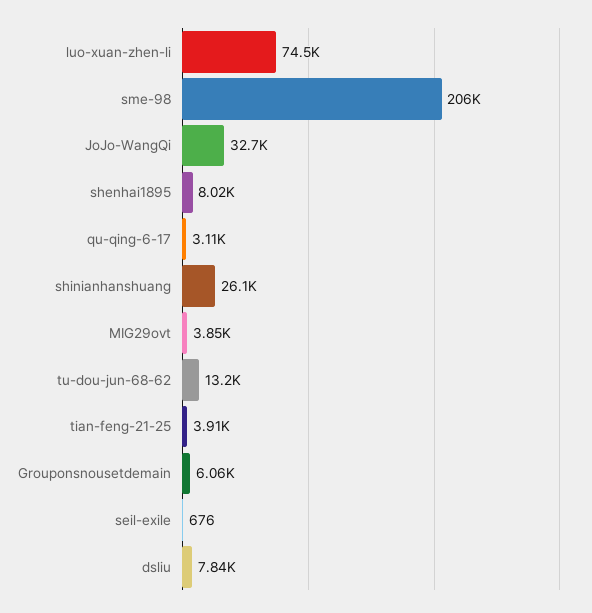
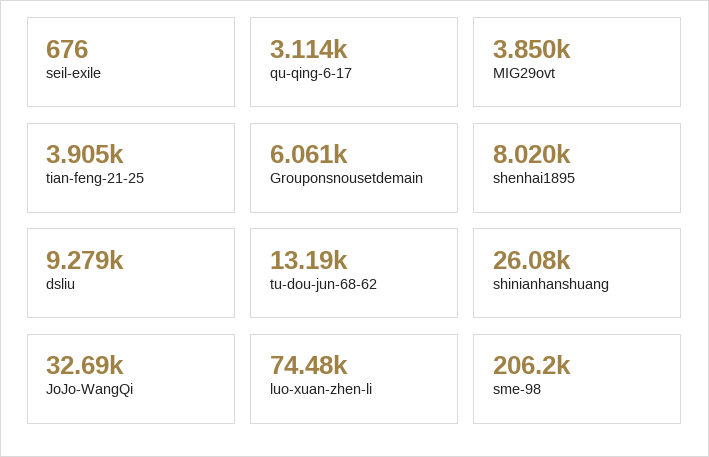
  {
    "luo-xuan-zhen-li": 74480,
    "sme-98": 206200,
    "JoJo-WangQi": 32690,
    "shenhai1895": 8020,
    "qu-qing-6-17": 3114,
    "shinianhanshuang": 26080,
    "MIG29ovt": 3850,
    "tu-dou-jun-68-62": 13190,
    "tian-feng-21-25": 3905,
    "Grouponsnousetdemain": 6061,
    "seil-exile": 676,
-   "dsliu": 7840
+   "dsliu": 9279
  }

